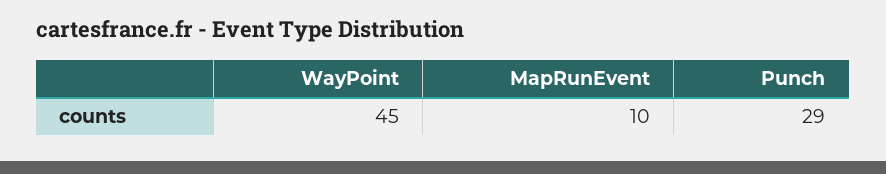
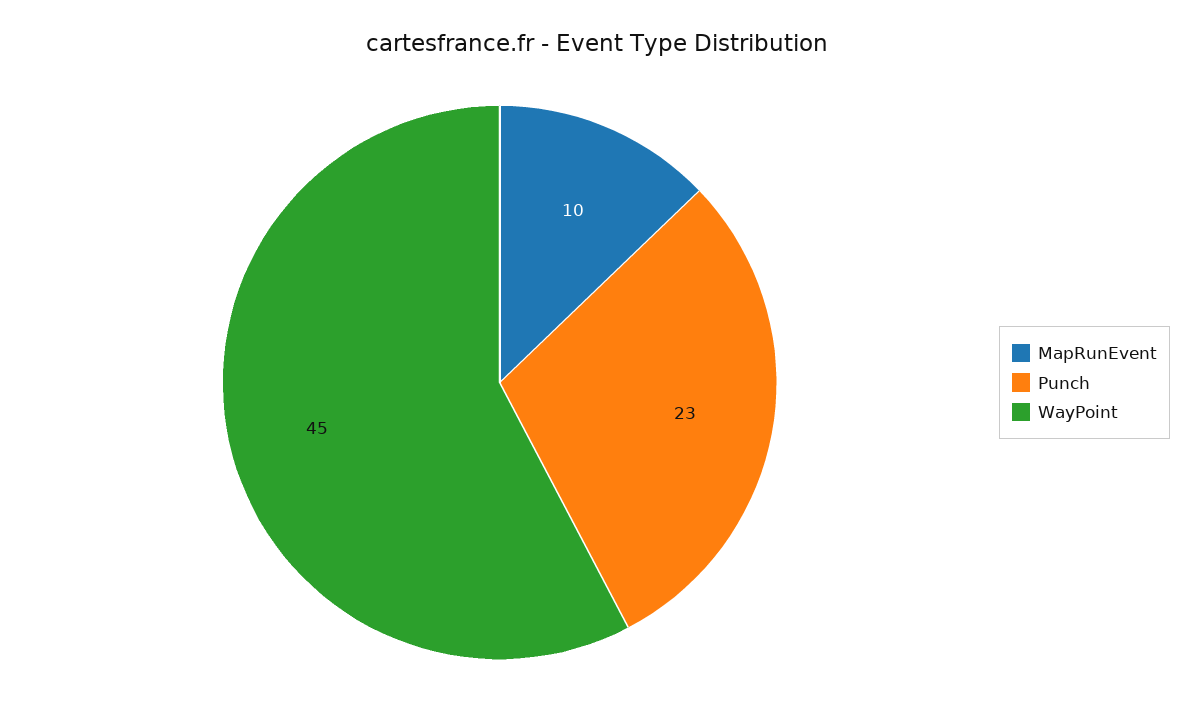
  {
    "WayPoint": 45,
    "MapRunEvent": 10,
-   "Punch": 29
+   "Punch": 23
  }

